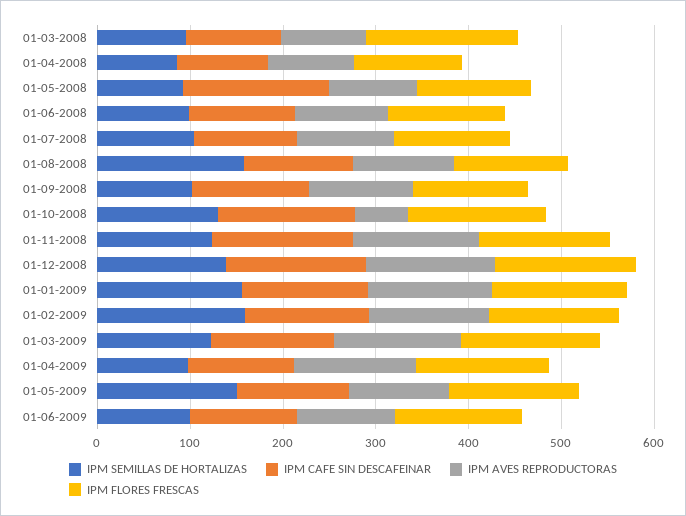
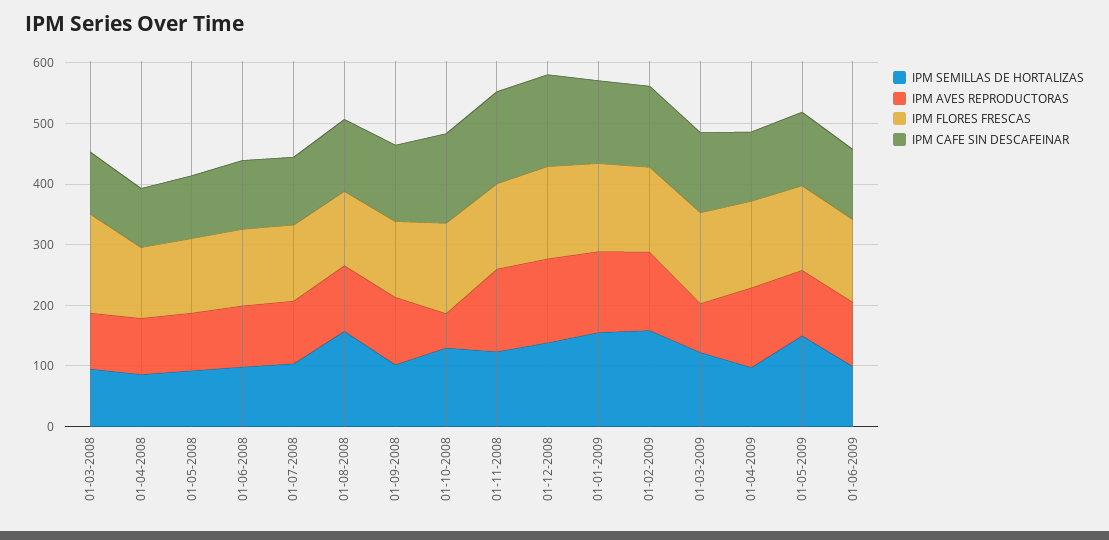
  {
    "IPM SEMILLAS DE HORTALIZAS": {
      "01-03-2008": 100,
      "01-04-2008": 80,
      "01-05-2008": 100,
      "01-06-2008": 100,
      "01-07-2008": 100,
      "01-08-2008": 160,
      "01-09-2008": 100,
      "01-10-2008": 120,
      "01-11-2008": 120,
      "01-12-2008": 140,
      "01-01-2009": 160,
      "01-02-2009": 160,
      "01-03-2009": 120,
      "01-04-2009": 100,
      "01-05-2009": 160,
      "01-06-2009": 100
    },
    "IPM CAFE SIN DESCAFEINAR": {
      "01-03-2008": 100,
      "01-04-2008": 100,
-     "01-05-2008": 160,
+     "01-05-2008": 100,
      "01-06-2008": 120,
      "01-07-2008": 120,
      "01-08-2008": 120,
      "01-09-2008": 120,
      "01-10-2008": 140,
      "01-11-2008": 160,
      "01-12-2008": 160,
      "01-01-2009": 140,
      "01-02-2009": 140,
      "01-03-2009": 140,
      "01-04-2009": 120,
      "01-05-2009": 120,
      "01-06-2009": 120
    },
    "IPM AVES REPRODUCTORAS": {
      "01-03-2008": 100,
      "01-04-2008": 100,
      "01-05-2008": 100,
      "01-06-2008": 100,
      "01-07-2008": 100,
      "01-08-2008": 100,
      "01-09-2008": 120,
      "01-10-2008": 60,
      "01-11-2008": 140,
      "01-12-2008": 140,
      "01-01-2009": 140,
      "01-02-2009": 120,
-     "01-03-2009": 140,
+     "01-03-2009": 80,
      "01-04-2009": 140,
      "01-05-2009": 100,
      "01-06-2009": 100
    },
    "IPM FLORES FRESCAS": {
      "01-03-2008": 160,
      "01-04-2008": 120,
      "01-05-2008": 120,
      "01-06-2008": 120,
      "01-07-2008": 120,
      "01-08-2008": 120,
      "01-09-2008": 120,
      "01-10-2008": 140,
      "01-11-2008": 140,
      "01-12-2008": 160,
      "01-01-2009": 140,
      "01-02-2009": 140,
      "01-03-2009": 140,
      "01-04-2009": 140,
      "01-05-2009": 140,
      "01-06-2009": 140
    }
  }

